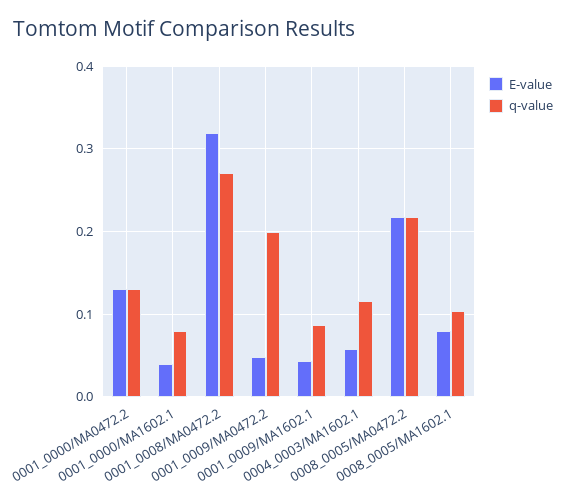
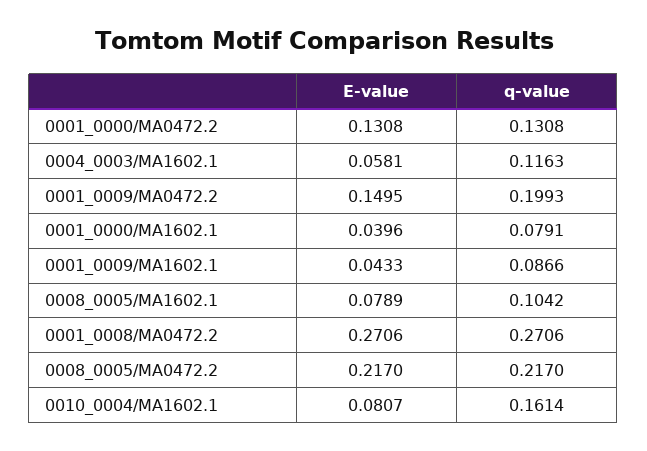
  {
    "E-value": {
      "0001_0000/MA0472.2": 0.1308,
      "0001_0000/MA1602.1": 0.0396,
-     "0001_0008/MA0472.2": 0.32,
+     "0001_0008/MA0472.2": 0.2706,
-     "0001_0009/MA0472.2": 0.05,
+     "0001_0009/MA0472.2": 0.1495,
      "0001_0009/MA1602.1": 0.0433,
      "0004_0003/MA1602.1": 0.0581,
      "0008_0005/MA0472.2": 0.217,
-     "0008_0005/MA1602.1": 0.0789
+     "0008_0005/MA1602.1": 0.0789,
+     "0010_0004/MA1602.1": 0.0807
    },
    "q-value": {
      "0001_0000/MA0472.2": 0.1308,
      "0001_0000/MA1602.1": 0.0791,
      "0001_0008/MA0472.2": 0.2706,
      "0001_0009/MA0472.2": 0.1993,
      "0001_0009/MA1602.1": 0.0866,
      "0004_0003/MA1602.1": 0.1163,
      "0008_0005/MA0472.2": 0.217,
-     "0008_0005/MA1602.1": 0.1042
+     "0008_0005/MA1602.1": 0.1042,
+     "0010_0004/MA1602.1": 0.1614
    }
  }

